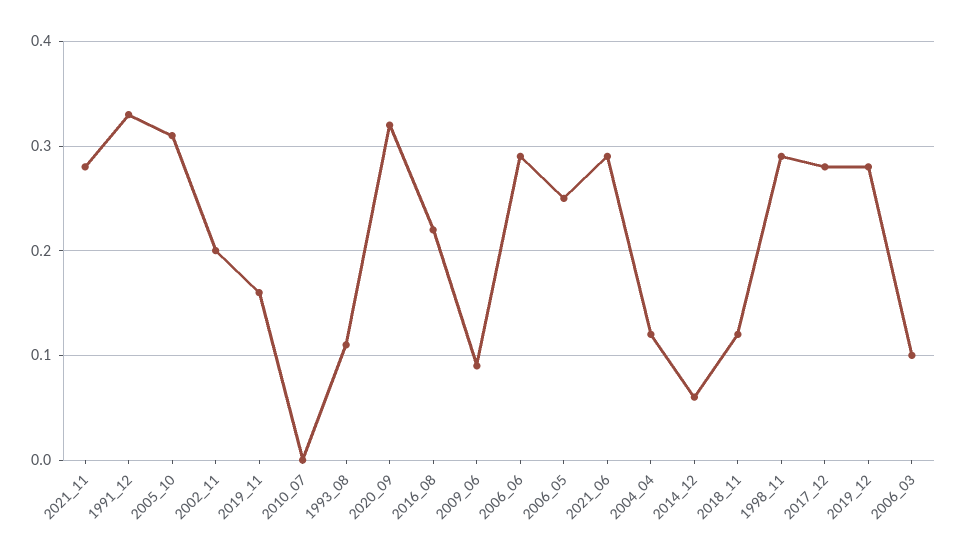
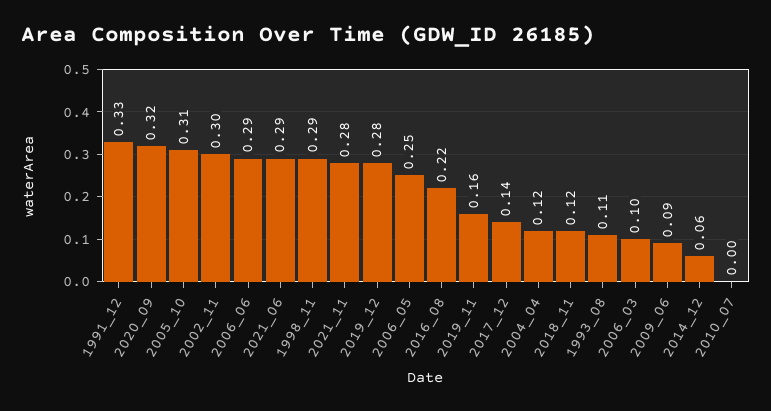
  {
    "2021_11": 0.28,
    "1991_12": 0.33,
    "2005_10": 0.31,
-   "2002_11": 0.2,
+   "2002_11": 0.3,
    "2019_11": 0.16,
    "2010_07": 0,
    "1993_08": 0.11,
    "2020_09": 0.32,
    "2016_08": 0.22,
    "2009_06": 0.09,
    "2006_06": 0.29,
    "2006_05": 0.25,
    "2021_06": 0.29,
    "2004_04": 0.12,
    "2014_12": 0.06,
    "2018_11": 0.12,
    "1998_11": 0.29,
-   "2017_12": 0.28,
+   "2017_12": 0.14,
    "2019_12": 0.28,
    "2006_03": 0.1
  }

